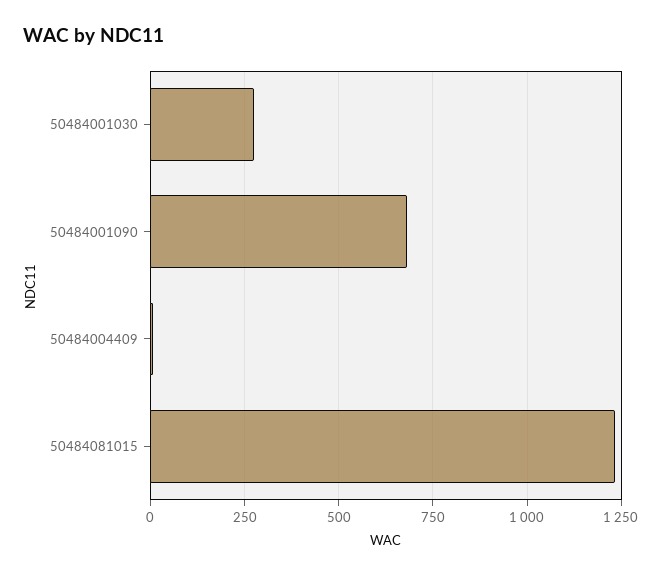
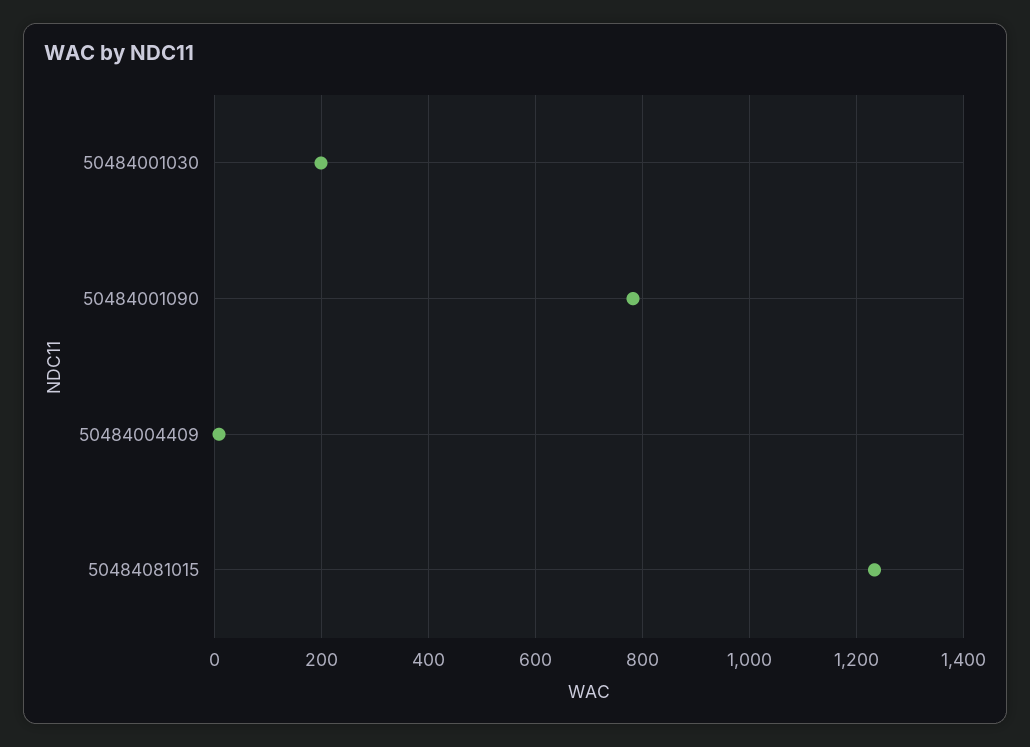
  {
-   "50484001030": 275,
+   "50484001030": 200,
-   "50484001090": 675,
+   "50484001090": 780,
    "50484004409": 0,
    "50484081015": 1240
  }

